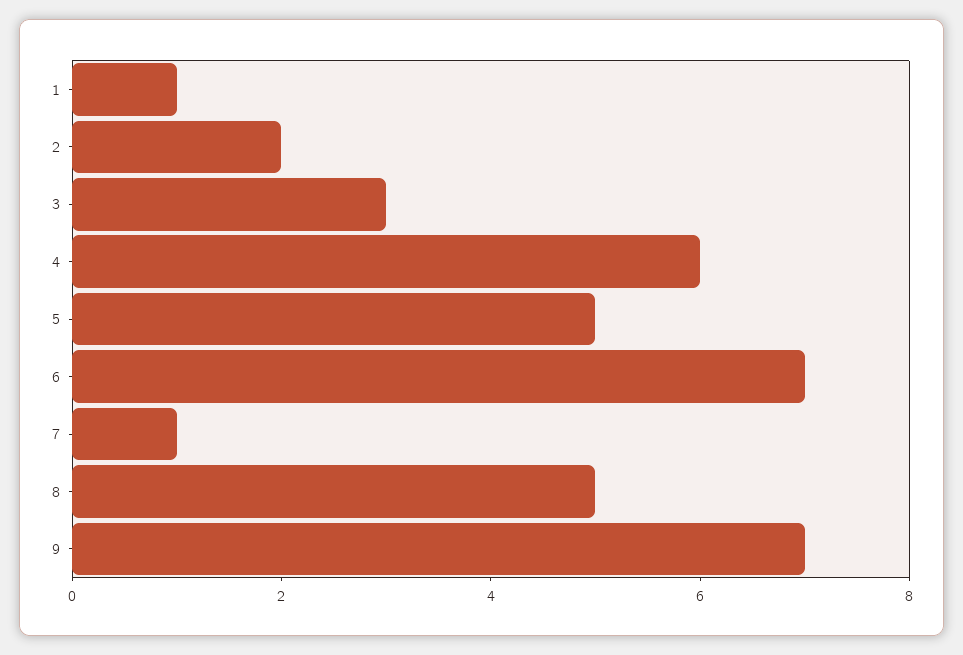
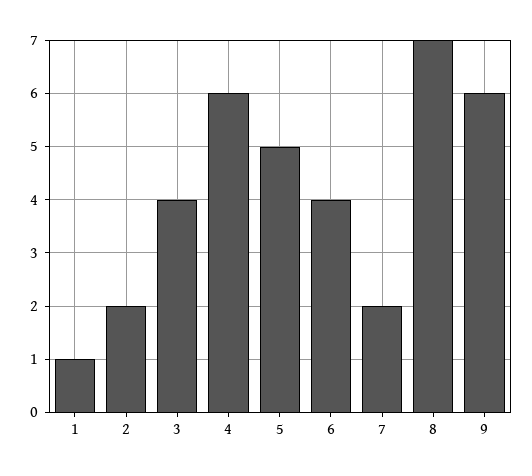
  {
    "1": 1,
    "2": 2,
-   "3": 3,
+   "3": 4,
    "4": 6,
    "5": 5,
-   "6": 7,
+   "6": 4,
-   "7": 1,
+   "7": 2,
-   "8": 5,
+   "8": 7,
-   "9": 7
+   "9": 6
  }

